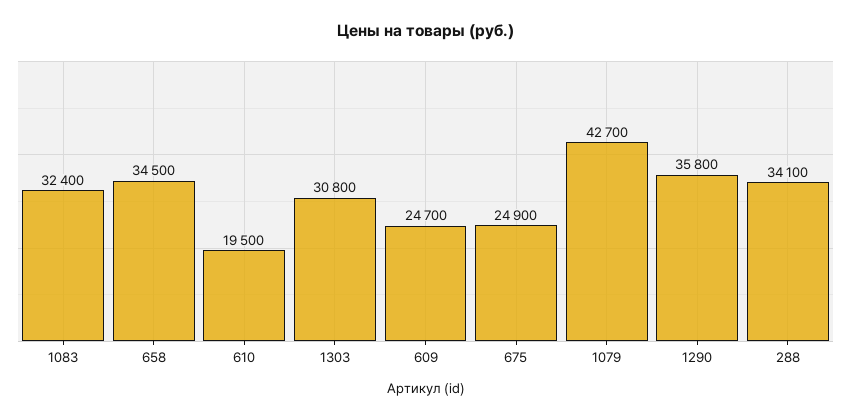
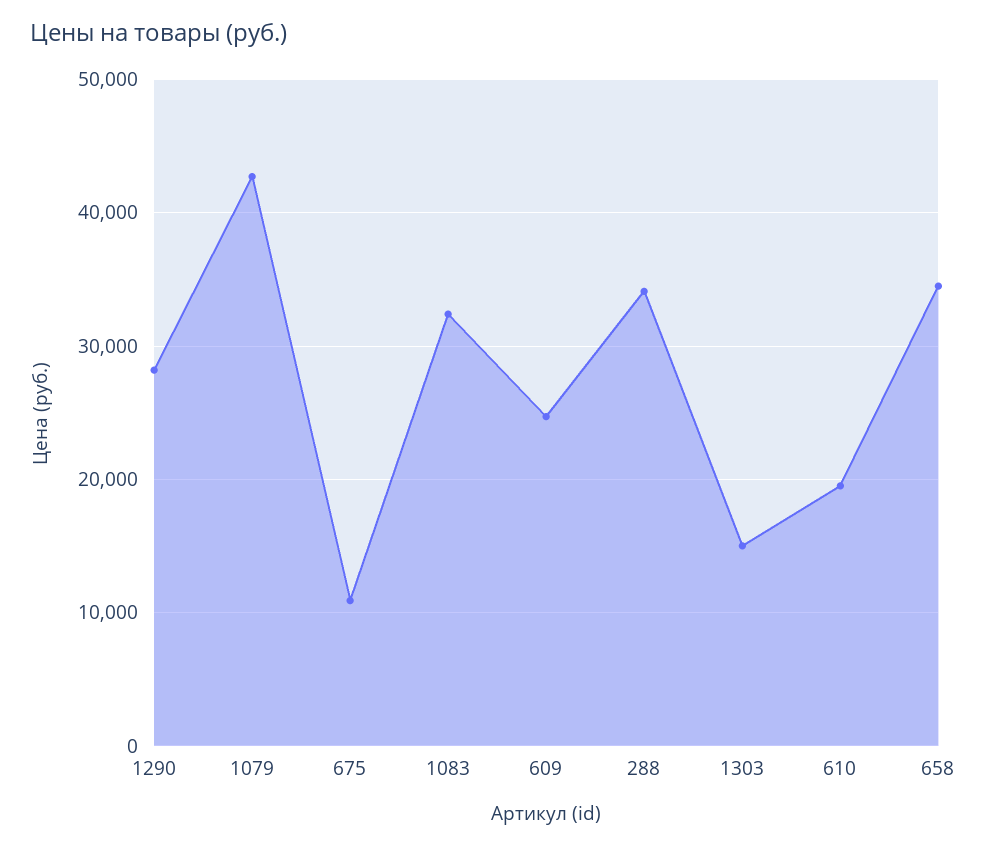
  {
    "1083": 32400,
    "658": 34500,
    "610": 19500,
-   "1303": 30800,
+   "1303": 15000,
    "609": 24700,
-   "675": 24900,
+   "675": 11000,
    "1079": 42700,
-   "1290": 35800,
+   "1290": 28000,
    "288": 34100
  }

